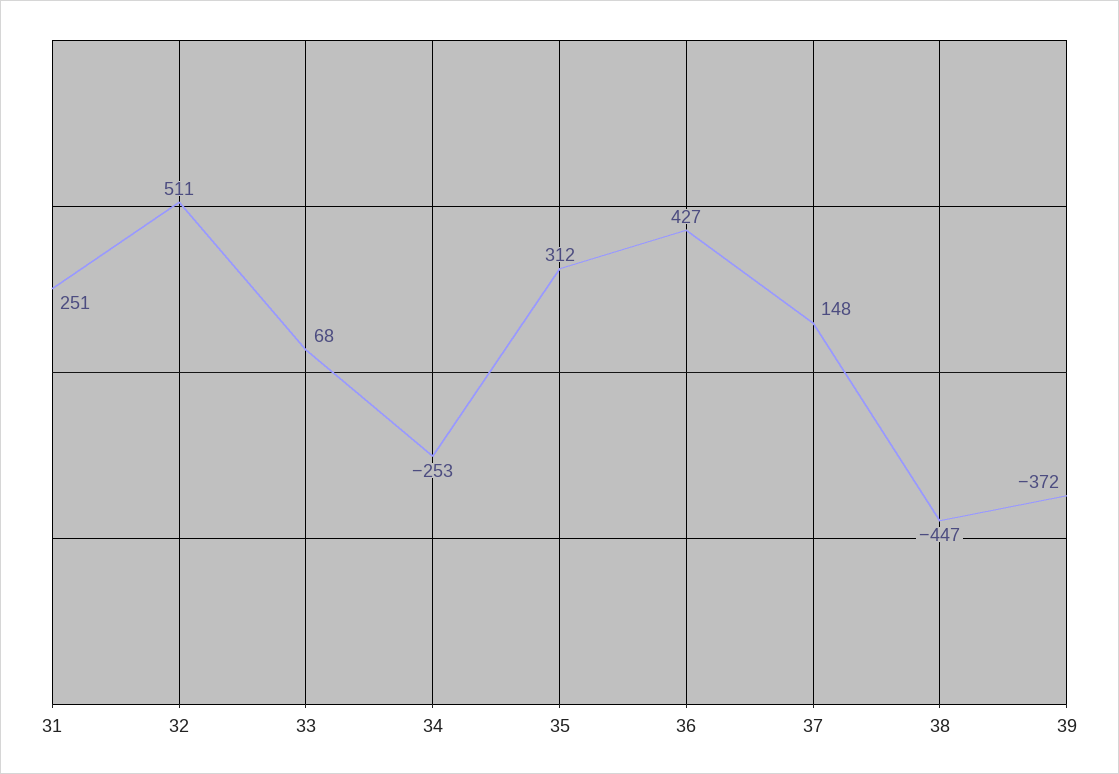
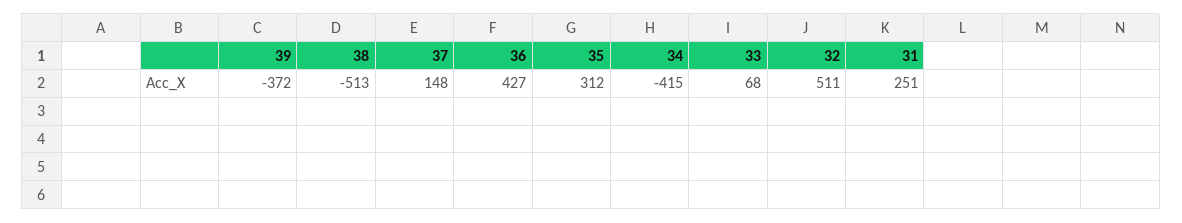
  {
    "31": 251,
    "32": 511,
    "33": 68,
-   "34": -253,
+   "34": -415,
    "35": 312,
    "36": 427,
    "37": 148,
-   "38": -447,
+   "38": -513,
    "39": -372
  }

